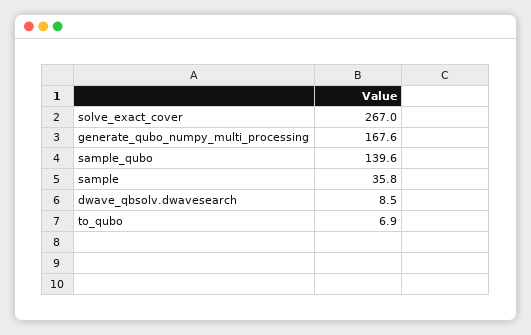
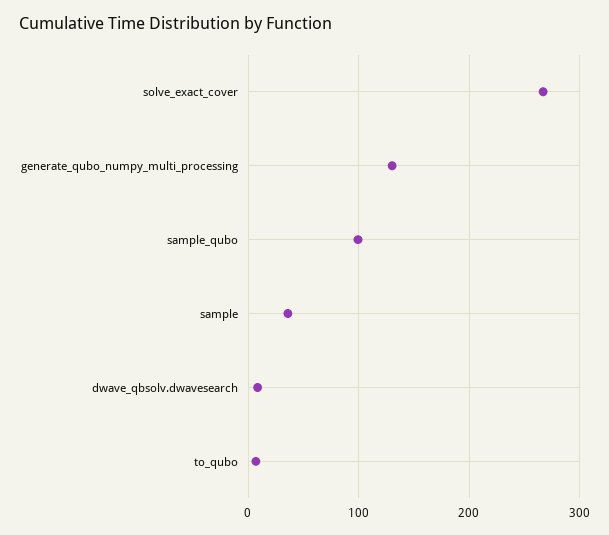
  {
    "solve_exact_cover": 267,
-   "generate_qubo_numpy_multi_processing": 167.6,
+   "generate_qubo_numpy_multi_processing": 130,
-   "sample_qubo": 139.6,
+   "sample_qubo": 100,
    "sample": 35.8,
    "dwave_qbsolv.dwavesearch": 8.5,
    "to_qubo": 6.9
  }

